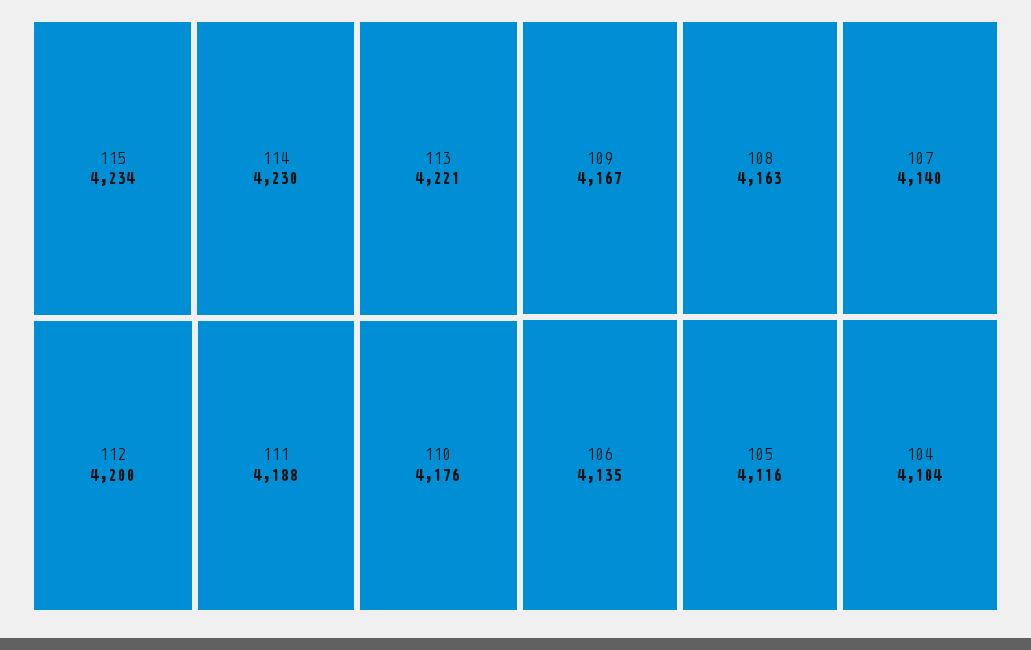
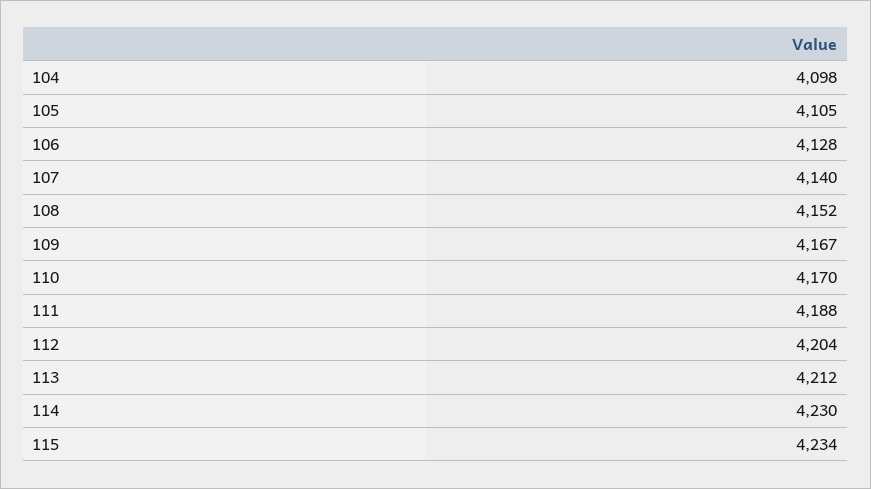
  {
    "115": 4234,
    "114": 4230,
-   "113": 4221,
+   "113": 4212,
-   "112": 4200,
+   "112": 4204,
    "111": 4188,
-   "110": 4176,
+   "110": 4170,
    "109": 4167,
-   "108": 4163,
+   "108": 4152,
    "107": 4140,
-   "106": 4135,
+   "106": 4128,
-   "105": 4116,
+   "105": 4105,
-   "104": 4104
+   "104": 4098
  }

